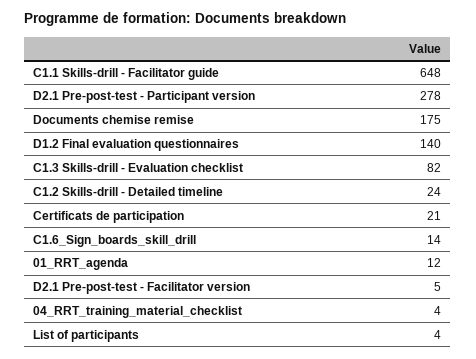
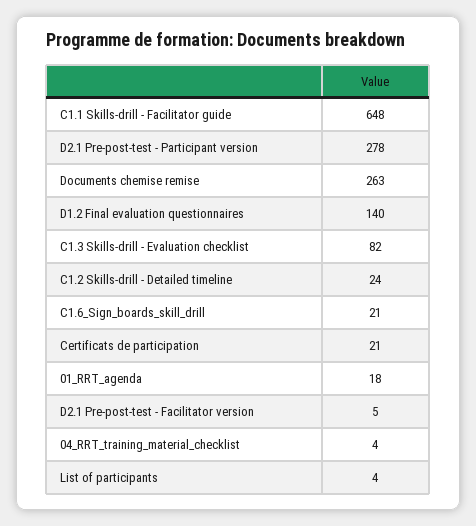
  {
    "C1.1 Skills-drill - Facilitator guide": 648,
    "D2.1 Pre-post-test - Participant version": 278,
-   "Documents chemise remise": 175,
+   "Documents chemise remise": 263,
    "D1.2 Final evaluation questionnaires": 140,
    "C1.3 Skills-drill - Evaluation checklist": 82,
    "C1.2 Skills-drill - Detailed timeline": 24,
    "Certificats de participation": 21,
-   "C1.6_Sign_boards_skill_drill": 14,
+   "C1.6_Sign_boards_skill_drill": 21,
-   "01_RRT_agenda": 12,
+   "01_RRT_agenda": 18,
    "D2.1 Pre-post-test - Facilitator version": 5,
    "04_RRT_training_material_checklist": 4,
    "List of participants": 4
  }

